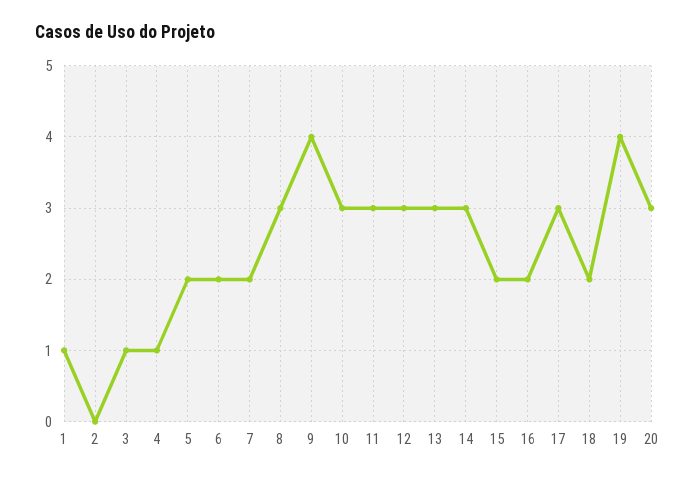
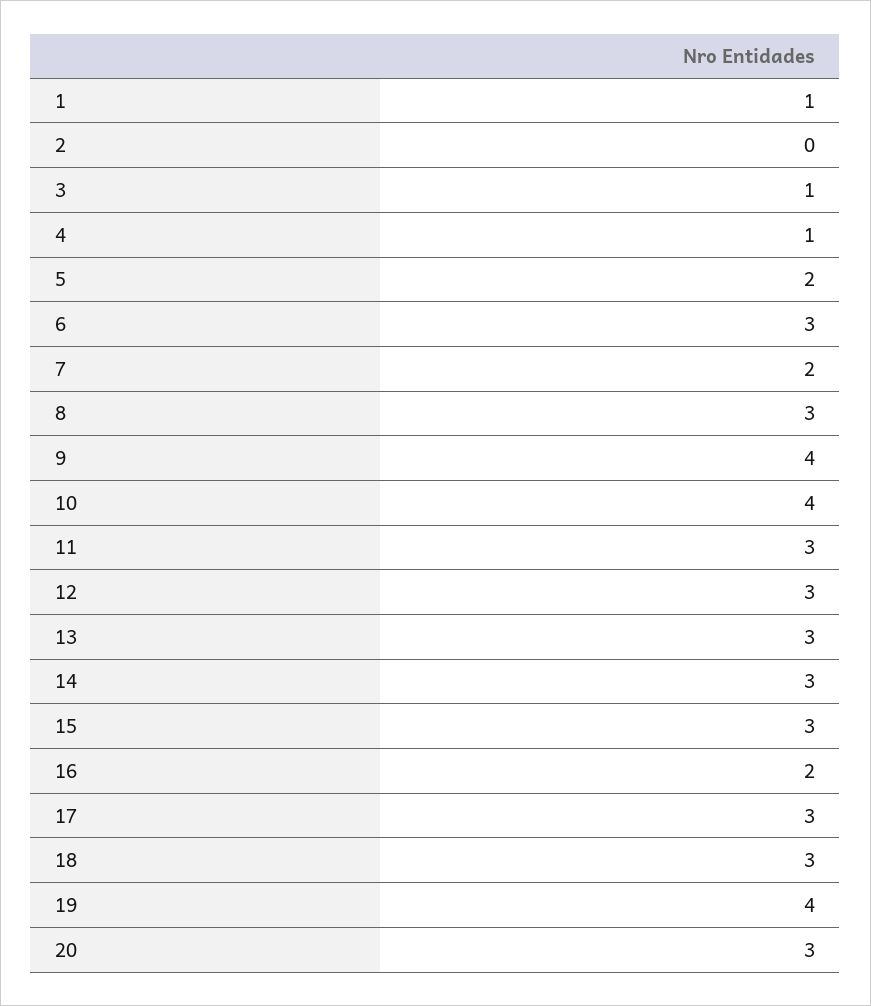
  {
    "1": 1,
    "2": 0,
    "3": 1,
    "4": 1,
    "5": 2,
-   "6": 2,
+   "6": 3,
    "7": 2,
    "8": 3,
    "9": 4,
-   "10": 3,
+   "10": 4,
    "11": 3,
    "12": 3,
    "13": 3,
    "14": 3,
-   "15": 2,
+   "15": 3,
    "16": 2,
    "17": 3,
-   "18": 2,
+   "18": 3,
    "19": 4,
    "20": 3
  }

